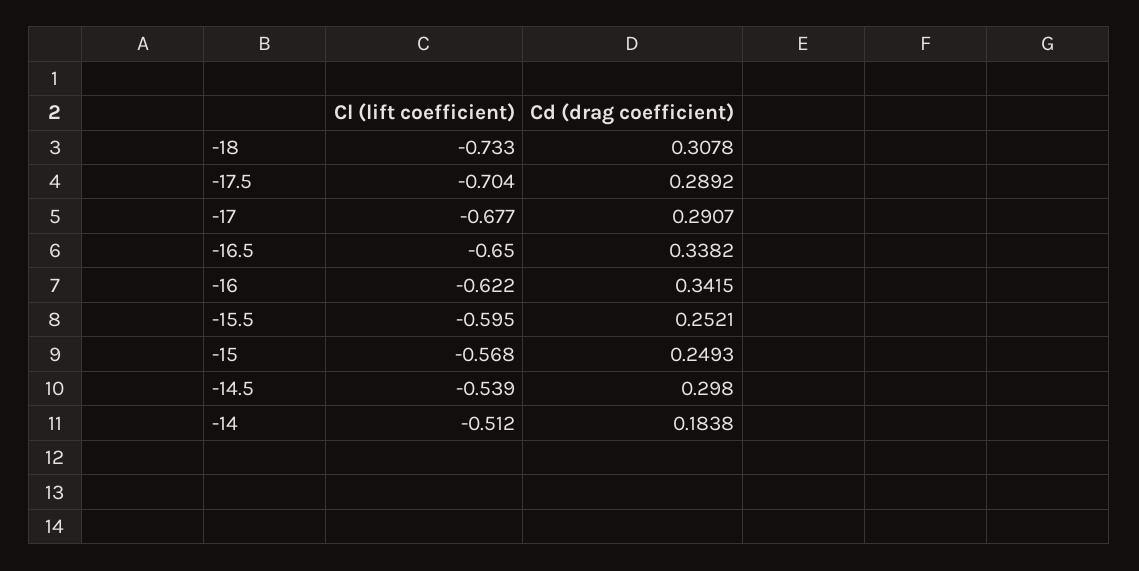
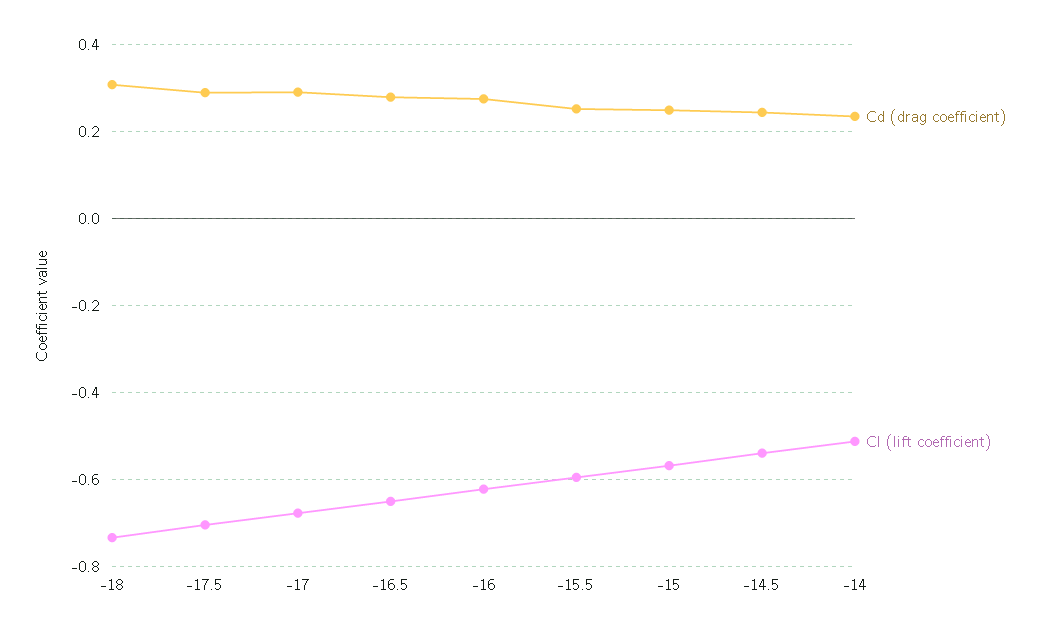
  {
    "Cl (lift coefficient)": {
      "-18": -0.733,
      "-17.5": -0.704,
      "-17": -0.677,
      "-16.5": -0.65,
      "-16": -0.622,
      "-15.5": -0.595,
      "-15": -0.568,
      "-14.5": -0.539,
      "-14": -0.512
    },
    "Cd (drag coefficient)": {
      "-18": 0.3078,
      "-17.5": 0.2892,
      "-17": 0.2907,
-     "-16.5": 0.3382,
+     "-16.5": 0.28,
-     "-16": 0.3415,
+     "-16": 0.28,
      "-15.5": 0.2521,
      "-15": 0.2493,
-     "-14.5": 0.298,
+     "-14.5": 0.24,
-     "-14": 0.1838
+     "-14": 0.24
    }
  }

